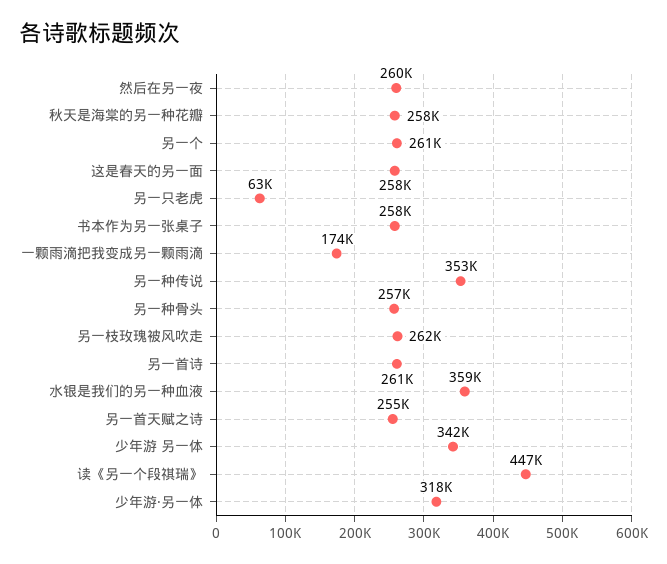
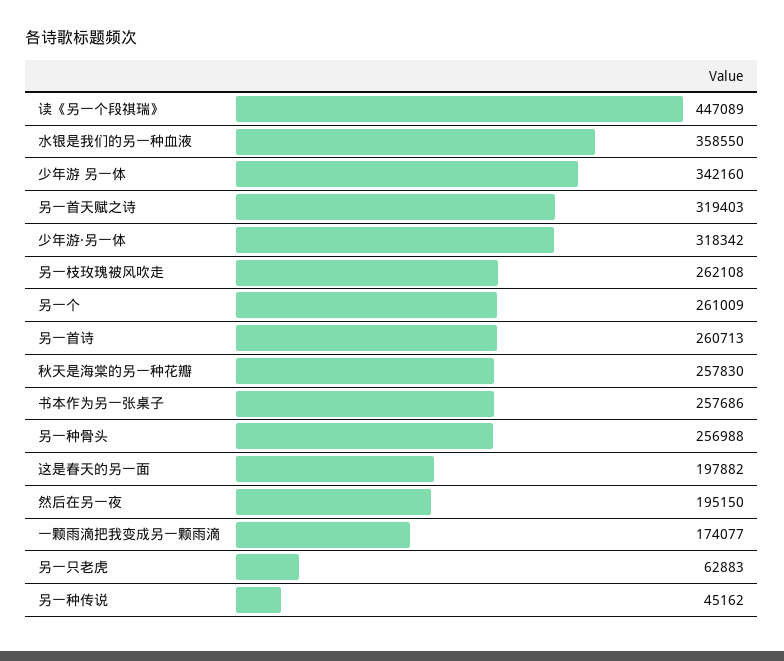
  {
-   "然后在另一夜": 260000,
+   "然后在另一夜": 195150,
    "秋天是海棠的另一种花瓣": 257830,
    "另一个": 261009,
-   "这是春天的另一面": 258000,
+   "这是春天的另一面": 197882,
    "另一只老虎": 62883,
    "书本作为另一张桌子": 257686,
    "一颗雨滴把我变成另一颗雨滴": 174077,
-   "另一种传说": 353000,
+   "另一种传说": 45162,
    "另一种骨头": 256988,
    "另一枝玫瑰被风吹走": 262108,
    "另一首诗": 260713,
    "水银是我们的另一种血液": 358550,
-   "另一首天赋之诗": 255000,
+   "另一首天赋之诗": 319403,
    "少年游 另一体": 342160,
    "读《另一个段祺瑞》": 447089,
    "少年游·另一体": 318342
  }

